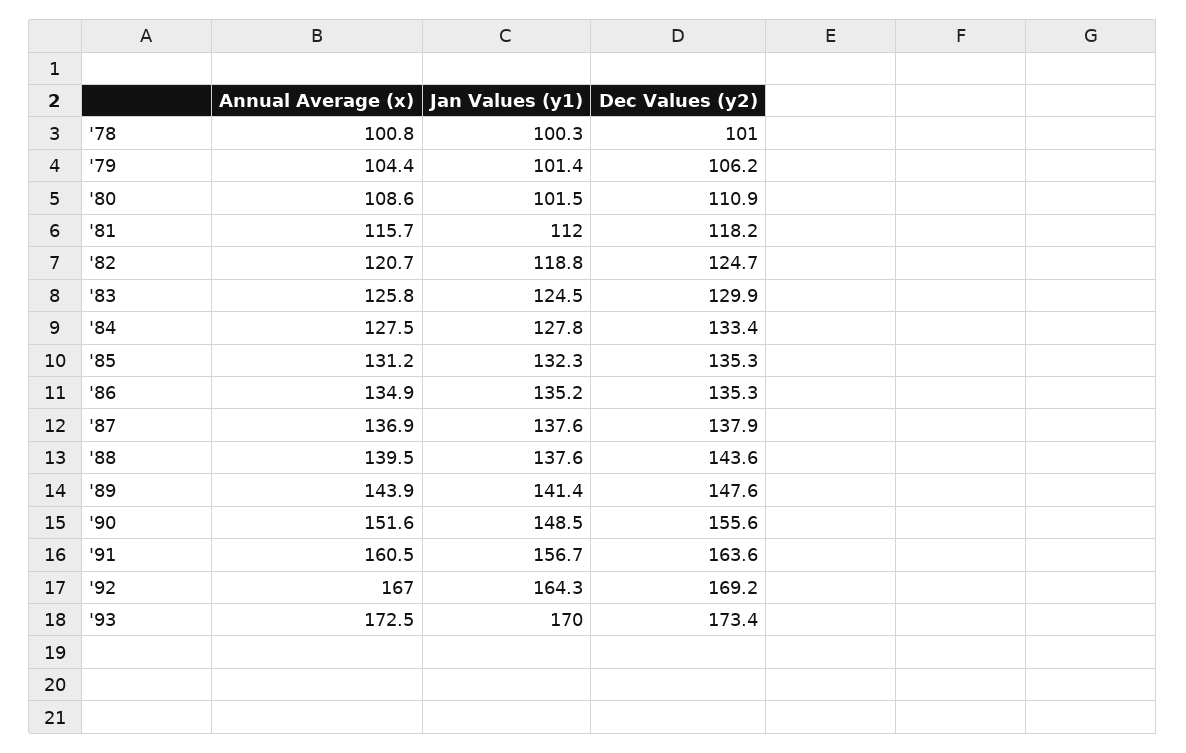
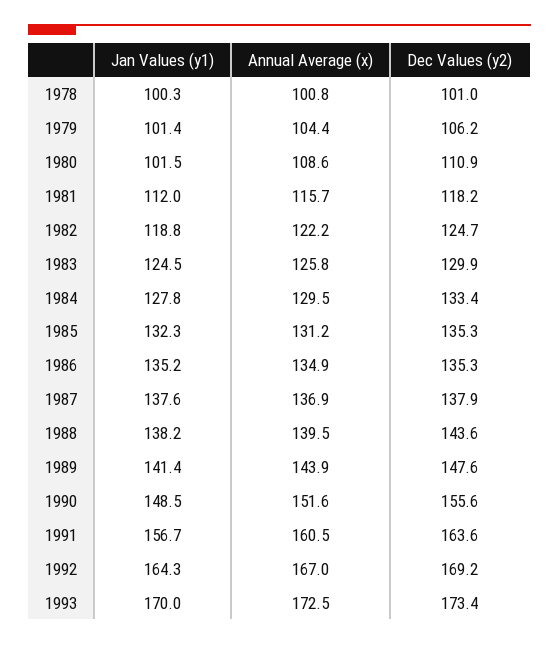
  {
    "Annual Average (x)": {
      "'78": 100.8,
      "'79": 104.4,
      "'80": 108.6,
      "'81": 115.7,
-     "'82": 120.7,
+     "'82": 122.2,
      "'83": 125.8,
-     "'84": 127.5,
+     "'84": 129.5,
      "'85": 131.2,
      "'86": 134.9,
      "'87": 136.9,
      "'88": 139.5,
      "'89": 143.9,
      "'90": 151.6,
      "'91": 160.5,
      "'92": 167,
      "'93": 172.5
    },
    "Jan Values (y1)": {
      "'78": 100.3,
      "'79": 101.4,
      "'80": 101.5,
      "'81": 112,
      "'82": 118.8,
      "'83": 124.5,
      "'84": 127.8,
      "'85": 132.3,
      "'86": 135.2,
      "'87": 137.6,
-     "'88": 137.6,
+     "'88": 138.2,
      "'89": 141.4,
      "'90": 148.5,
      "'91": 156.7,
      "'92": 164.3,
      "'93": 170
    },
    "Dec Values (y2)": {
      "'78": 101,
      "'79": 106.2,
      "'80": 110.9,
      "'81": 118.2,
      "'82": 124.7,
      "'83": 129.9,
      "'84": 133.4,
      "'85": 135.3,
      "'86": 135.3,
      "'87": 137.9,
      "'88": 143.6,
      "'89": 147.6,
      "'90": 155.6,
      "'91": 163.6,
      "'92": 169.2,
      "'93": 173.4
    }
  }

